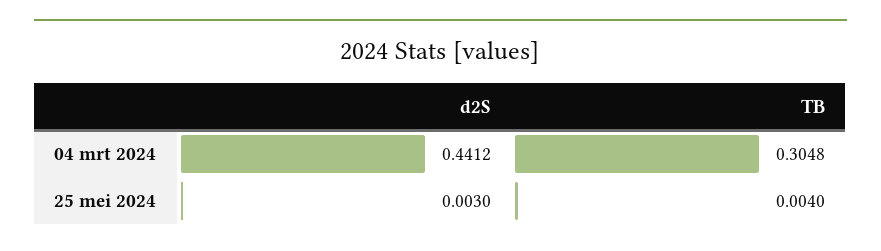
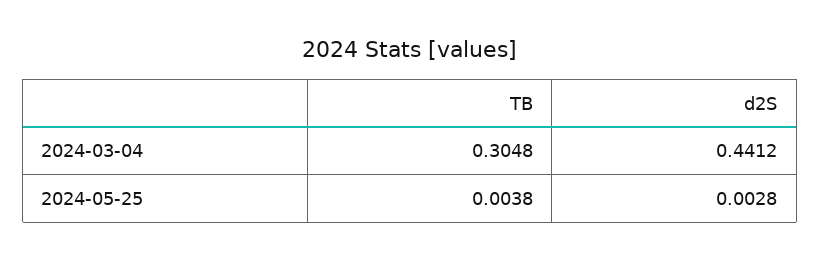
  {
    "d2S": {
      "04 mrt 2024": 0.4412,
-     "25 mei 2024": 0.003
+     "25 mei 2024": 0.0028
    },
    "TB": {
      "04 mrt 2024": 0.3048,
-     "25 mei 2024": 0.004
+     "25 mei 2024": 0.0038
    }
  }

